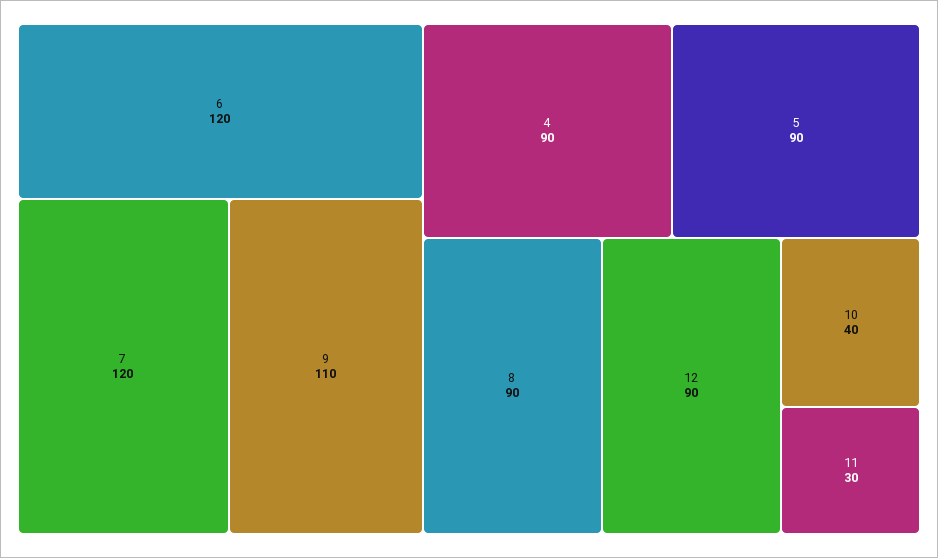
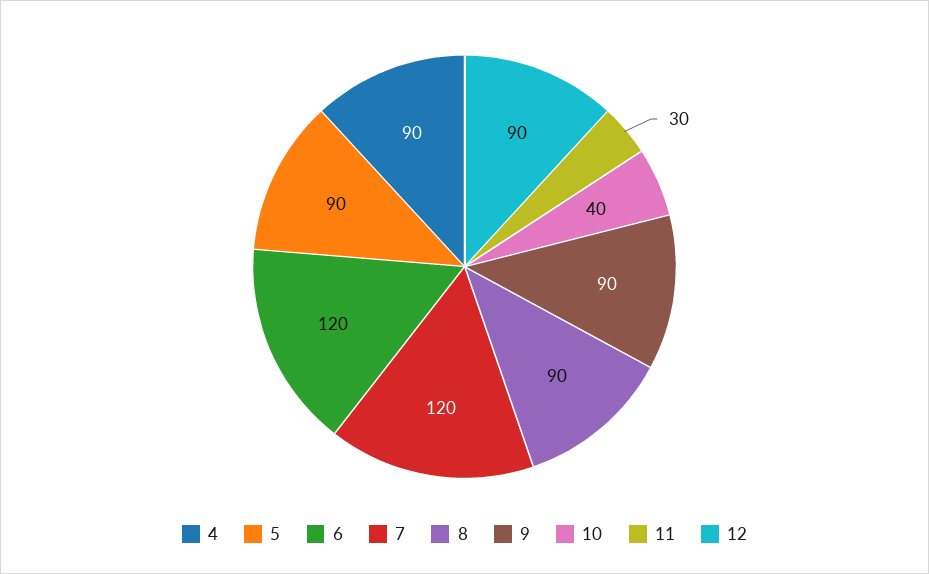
  {
    "6": 120,
    "7": 120,
-   "9": 110,
+   "9": 90,
    "4": 90,
    "5": 90,
    "8": 90,
    "12": 90,
    "10": 40,
    "11": 30
  }

